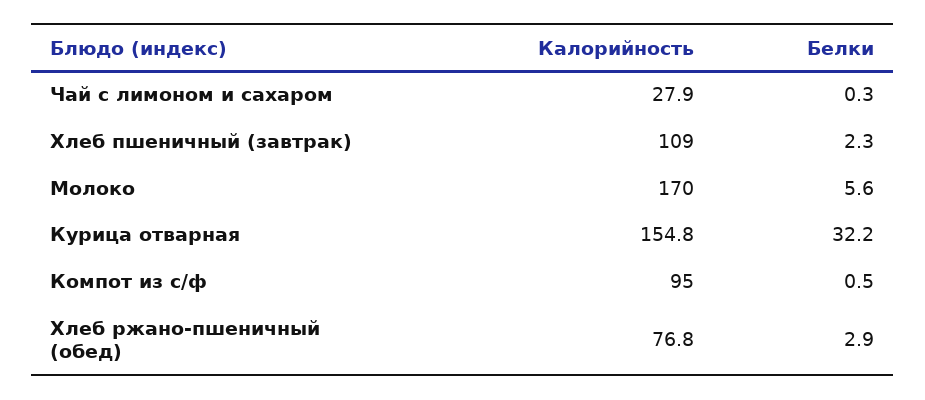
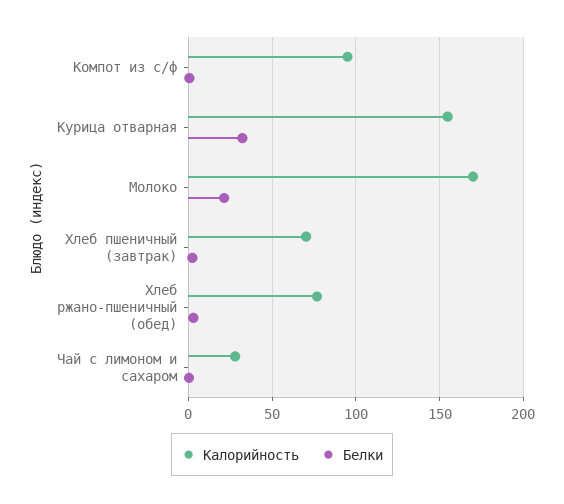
  {
    "Калорийность": {
      "Чай с лимоном и сахаром": 27.9,
-     "Хлеб пшеничный (завтрак)": 109,
+     "Хлеб пшеничный (завтрак)": 70,
      "Молоко": 170,
      "Курица отварная": 154.8,
      "Компот из с/ф": 95,
      "Хлеб ржано-пшеничный (обед)": 76.8
    },
    "Белки": {
      "Чай с лимоном и сахаром": 0.3,
      "Хлеб пшеничный (завтрак)": 2.3,
-     "Молоко": 5.6,
+     "Молоко": 20,
      "Курица отварная": 32.2,
      "Компот из с/ф": 0.5,
      "Хлеб ржано-пшеничный (обед)": 2.9
    }
  }

